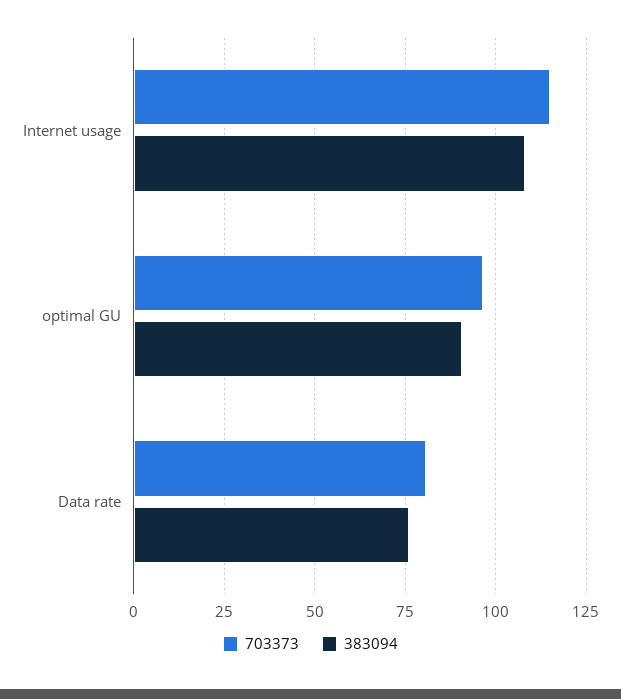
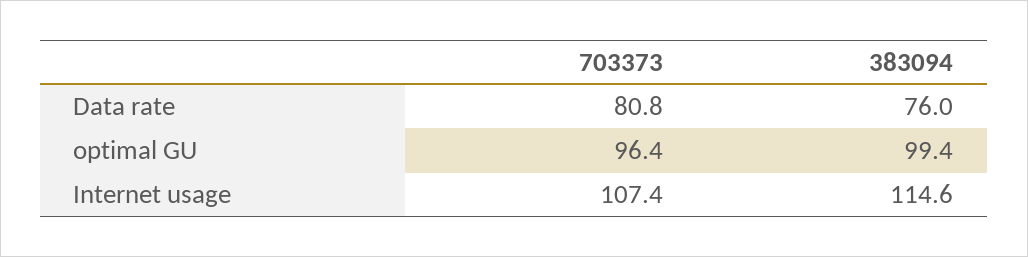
  {
    "703373": {
-     "Internet usage": 115,
+     "Internet usage": 107.4,
      "optimal GU": 96.4,
      "Data rate": 80.8
    },
    "383094": {
-     "Internet usage": 107.5,
+     "Internet usage": 114.6,
-     "optimal GU": 90,
+     "optimal GU": 99.4,
      "Data rate": 76
    }
  }

